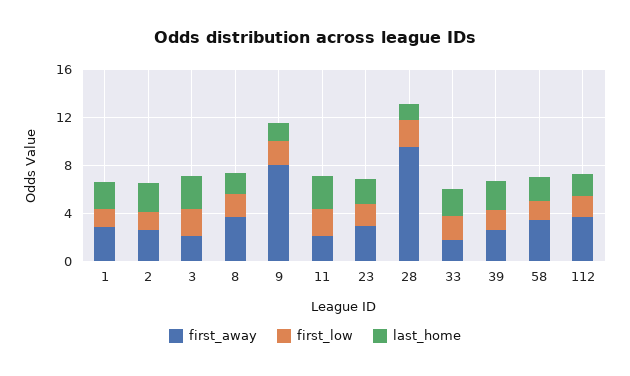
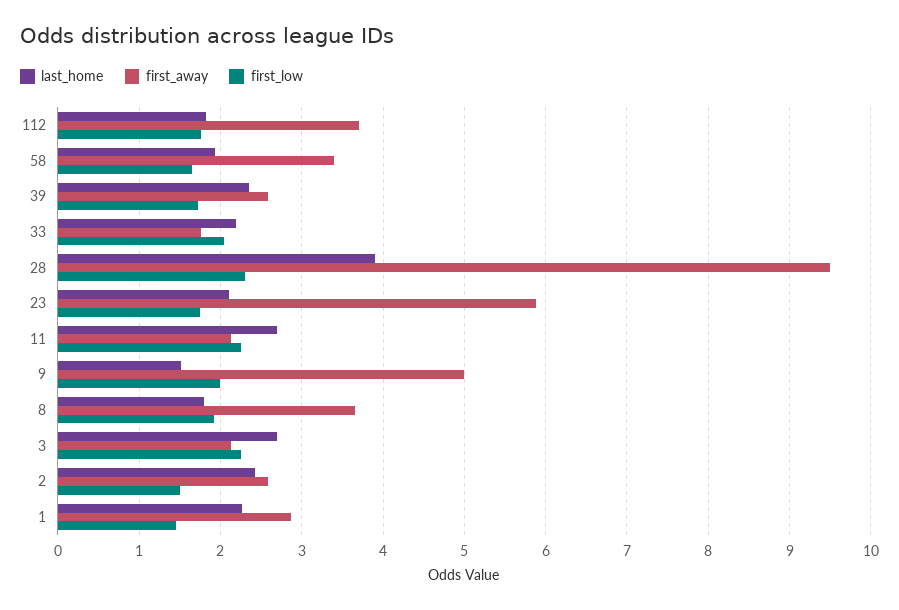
  {
    "first_away": {
      "1": 2.9,
      "2": 2.6,
      "3": 2.1,
      "8": 3.7,
-     "9": 8,
+     "9": 5,
      "11": 2.1,
-     "23": 3,
+     "23": 5.9,
      "28": 9.5,
      "33": 1.8,
      "39": 2.6,
      "58": 3.4,
      "112": 3.7
    },
    "first_low": {
      "1": 1.5,
      "2": 1.5,
      "3": 2.3,
      "8": 1.9,
      "9": 2,
      "11": 2.3,
      "23": 1.8,
      "28": 2.3,
      "33": 2.1,
      "39": 1.7,
      "58": 1.7,
      "112": 1.8
    },
    "last_home": {
      "1": 2.3,
      "2": 2.4,
      "3": 2.7,
      "8": 1.8,
      "9": 1.5,
      "11": 2.7,
      "23": 2.1,
-     "28": 1,
+     "28": 3.9,
      "33": 2.2,
      "39": 2.4,
      "58": 1.9,
      "112": 1.8
    }
  }

